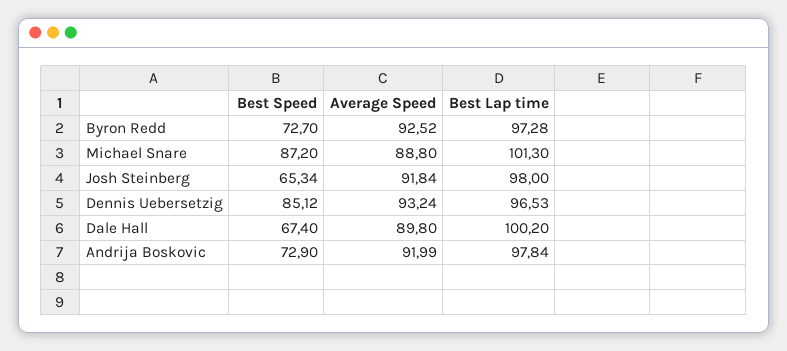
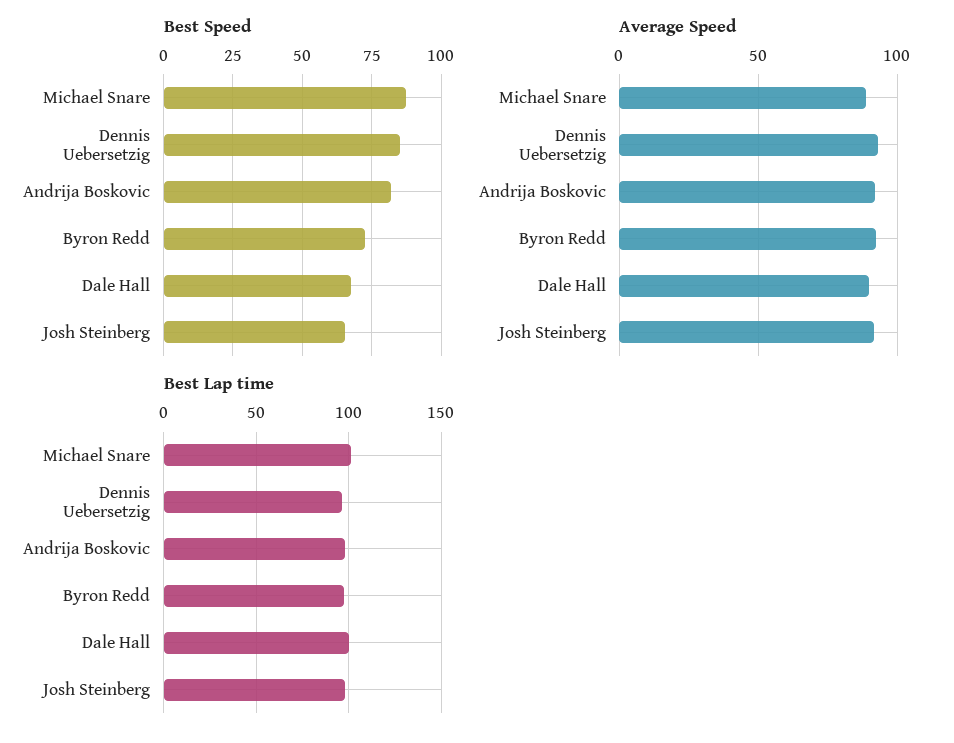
  {
    "Best Speed": {
      "Byron Redd": 72.7,
      "Michael Snare": 87.2,
      "Josh Steinberg": 65.34,
      "Dennis Uebersetzig": 85.12,
      "Dale Hall": 67.4,
-     "Andrija Boskovic": 72.9
+     "Andrija Boskovic": 82.5
    },
    "Average Speed": {
      "Byron Redd": 92.52,
      "Michael Snare": 88.8,
      "Josh Steinberg": 91.84,
      "Dennis Uebersetzig": 93.24,
      "Dale Hall": 89.8,
      "Andrija Boskovic": 91.99
    },
    "Best Lap time": {
      "Byron Redd": 97.28,
      "Michael Snare": 101.3,
      "Josh Steinberg": 98,
      "Dennis Uebersetzig": 96.53,
      "Dale Hall": 100.2,
      "Andrija Boskovic": 97.84
    }
  }

